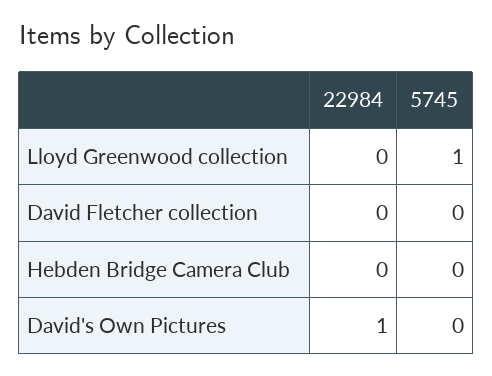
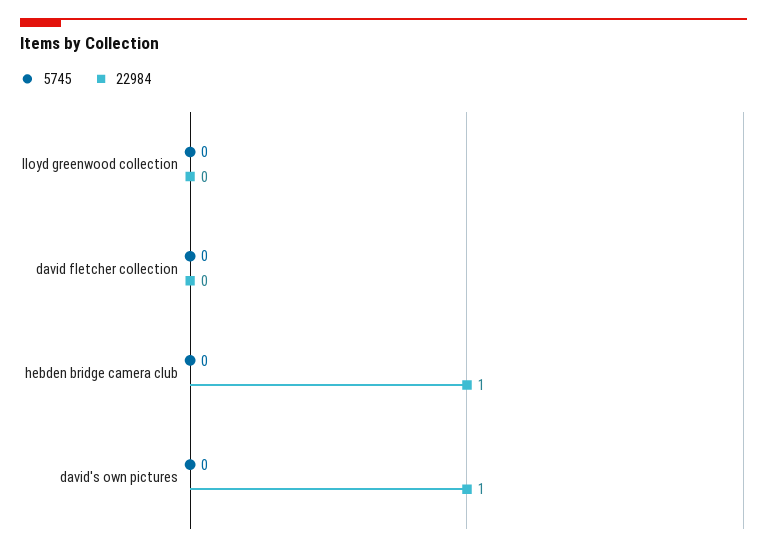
  {
    "22984": {
      "Lloyd Greenwood collection": 0,
      "David Fletcher collection": 0,
-     "Hebden Bridge Camera Club": 0,
+     "Hebden Bridge Camera Club": 1,
      "David's Own Pictures": 1
    },
    "5745": {
-     "Lloyd Greenwood collection": 1,
+     "Lloyd Greenwood collection": 0,
      "David Fletcher collection": 0,
      "Hebden Bridge Camera Club": 0,
      "David's Own Pictures": 0
    }
  }

